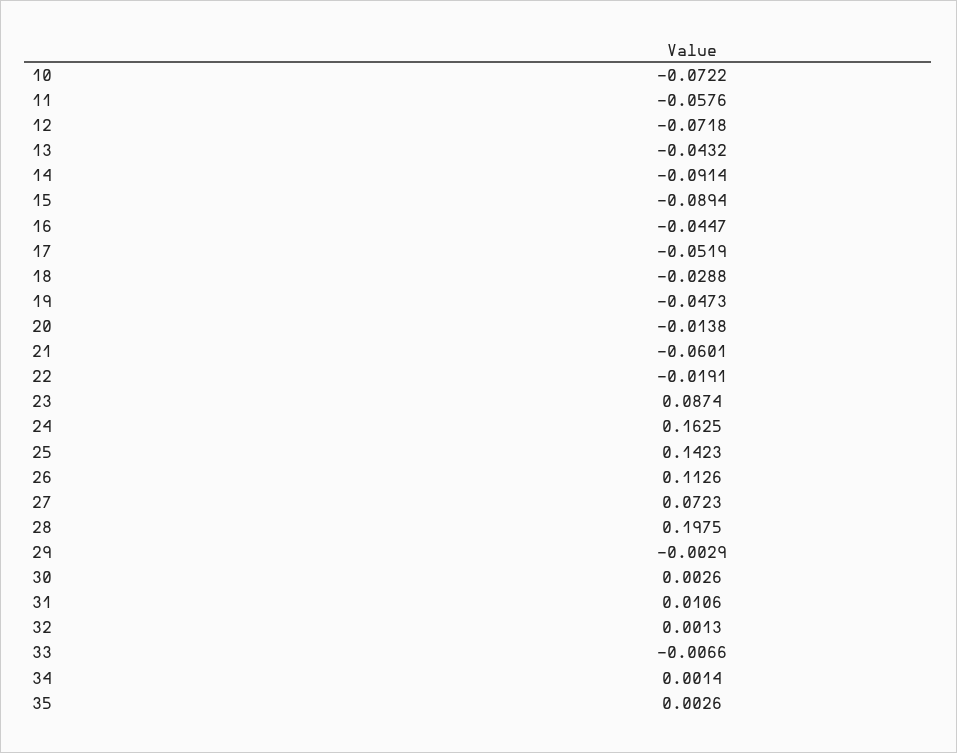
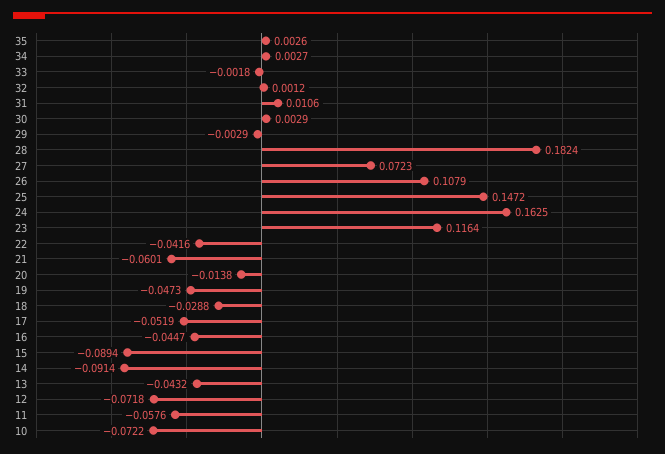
  {
    "10": -0.0722,
    "11": -0.0576,
    "12": -0.0718,
    "13": -0.0432,
    "14": -0.0914,
    "15": -0.0894,
    "16": -0.0447,
    "17": -0.0519,
    "18": -0.0288,
    "19": -0.0473,
    "20": -0.0138,
    "21": -0.0601,
-   "22": -0.0191,
+   "22": -0.0416,
-   "23": 0.0874,
+   "23": 0.1164,
    "24": 0.1625,
-   "25": 0.1423,
+   "25": 0.1472,
-   "26": 0.1126,
+   "26": 0.1079,
    "27": 0.0723,
-   "28": 0.1975,
+   "28": 0.1824,
    "29": -0.0029,
-   "30": 0.0026,
+   "30": 0.0029,
    "31": 0.0106,
-   "32": 0.0013,
+   "32": 0.0012,
-   "33": -0.0066,
+   "33": -0.0018,
-   "34": 0.0014,
+   "34": 0.0027,
    "35": 0.0026
  }

